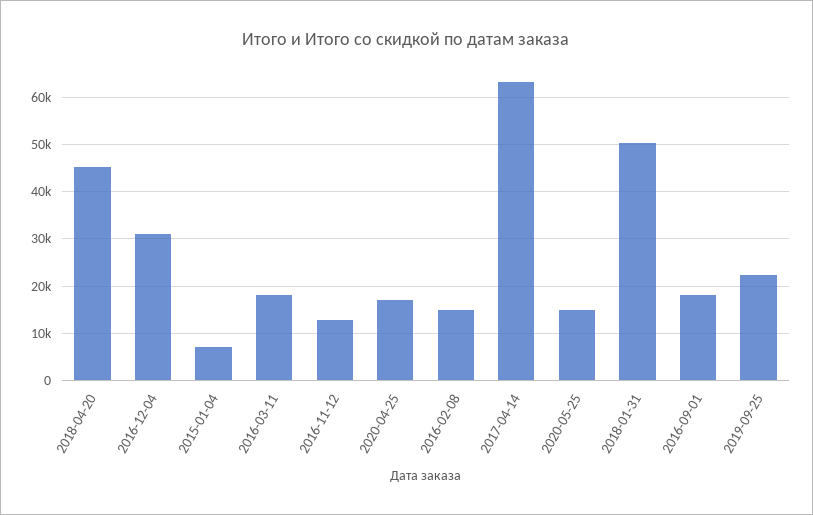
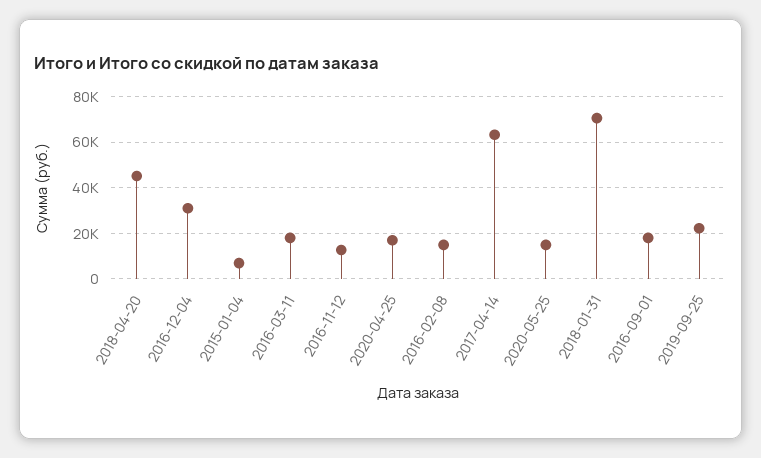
  {
    "2018-04-20": 46000,
    "2016-12-04": 32000,
    "2015-01-04": 6000,
    "2016-03-11": 18000,
    "2016-11-12": 12000,
    "2020-04-25": 16000,
    "2016-02-08": 14000,
    "2017-04-14": 64000,
    "2020-05-25": 14000,
-   "2018-01-31": 50000,
+   "2018-01-31": 70000,
    "2016-09-01": 18000,
    "2019-09-25": 22000
  }

